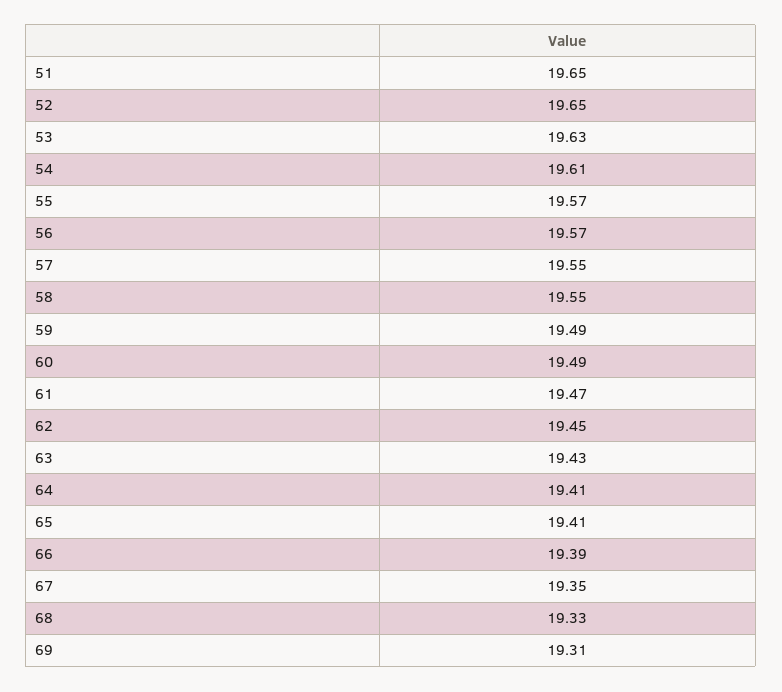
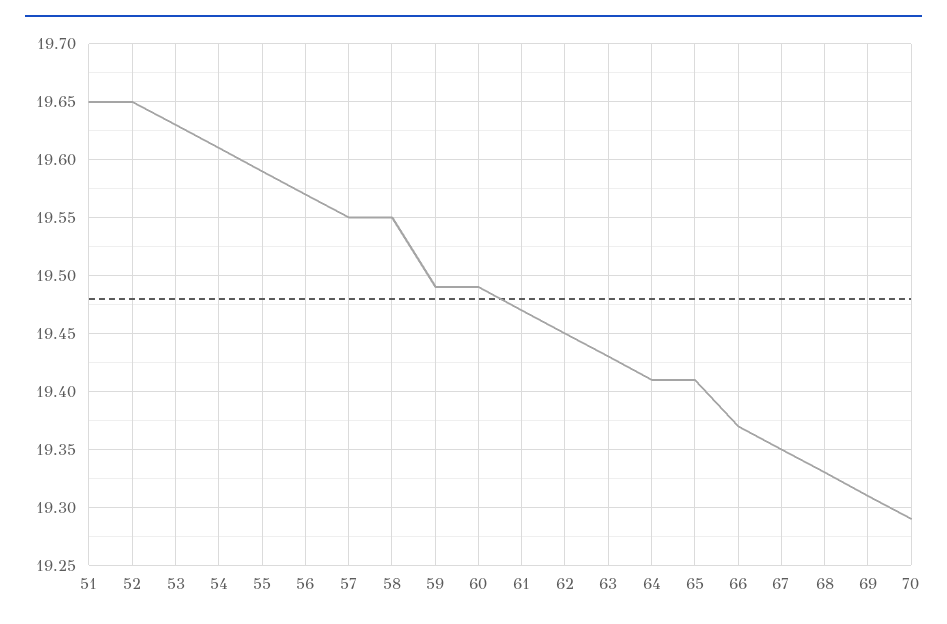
  {
    "51": 19.65,
    "52": 19.65,
    "53": 19.63,
    "54": 19.61,
-   "55": 19.57,
+   "55": 19.59,
    "56": 19.57,
    "57": 19.55,
    "58": 19.55,
    "59": 19.49,
    "60": 19.49,
    "61": 19.47,
    "62": 19.45,
    "63": 19.43,
    "64": 19.41,
    "65": 19.41,
-   "66": 19.39,
+   "66": 19.37,
    "67": 19.35,
    "68": 19.33,
-   "69": 19.31
+   "69": 19.31,
+   "70": 19.29
  }

